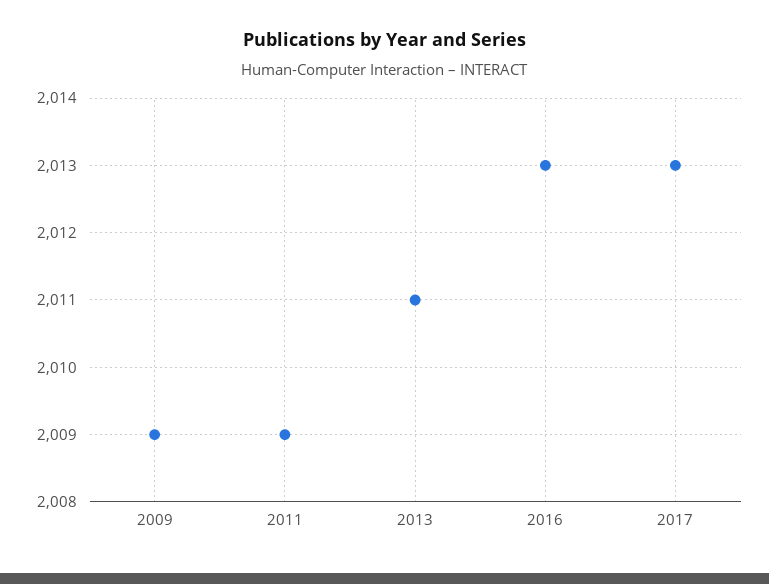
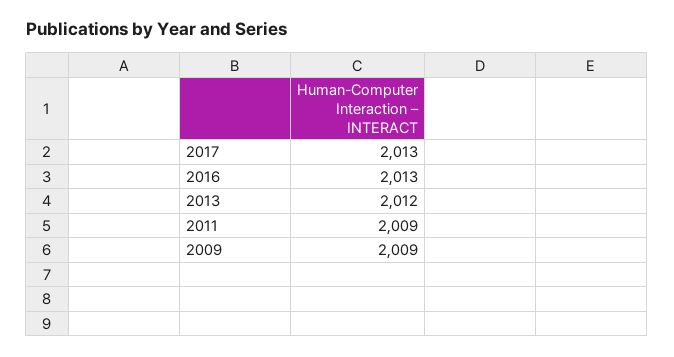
  {
    "2009": 2009,
    "2011": 2009,
-   "2013": 2011,
+   "2013": 2012,
    "2016": 2013,
    "2017": 2013
  }

